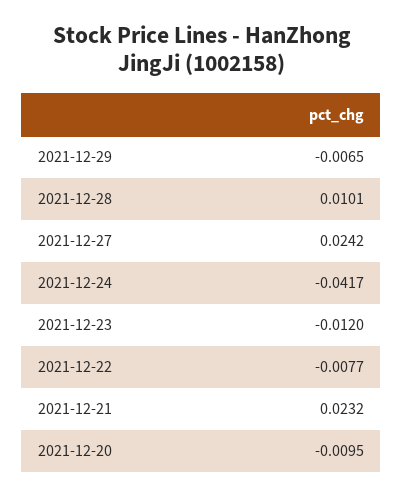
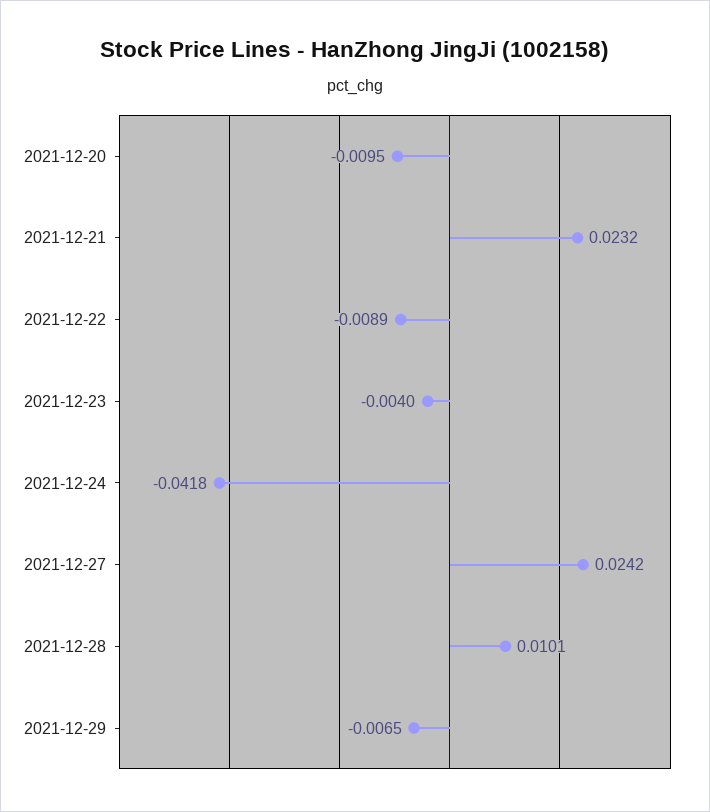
  {
    "2021-12-29": -0.0065,
    "2021-12-28": 0.0101,
    "2021-12-27": 0.0242,
-   "2021-12-24": -0.0417,
+   "2021-12-24": -0.0418,
-   "2021-12-23": -0.012,
+   "2021-12-23": -0.004,
-   "2021-12-22": -0.0077,
+   "2021-12-22": -0.0089,
    "2021-12-21": 0.0232,
    "2021-12-20": -0.0095
  }

